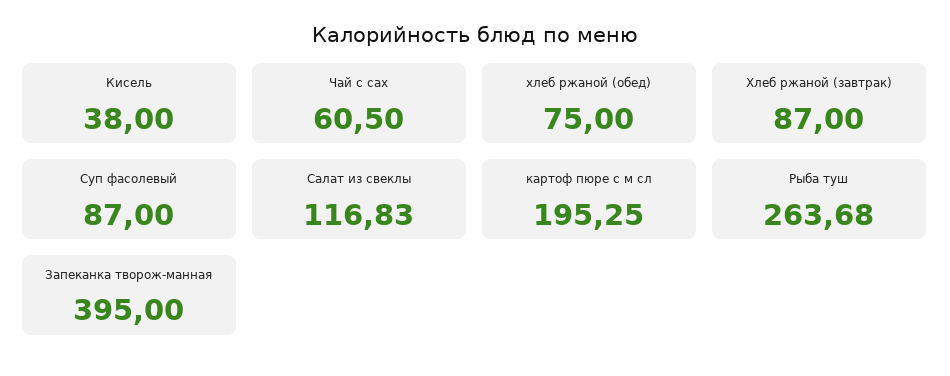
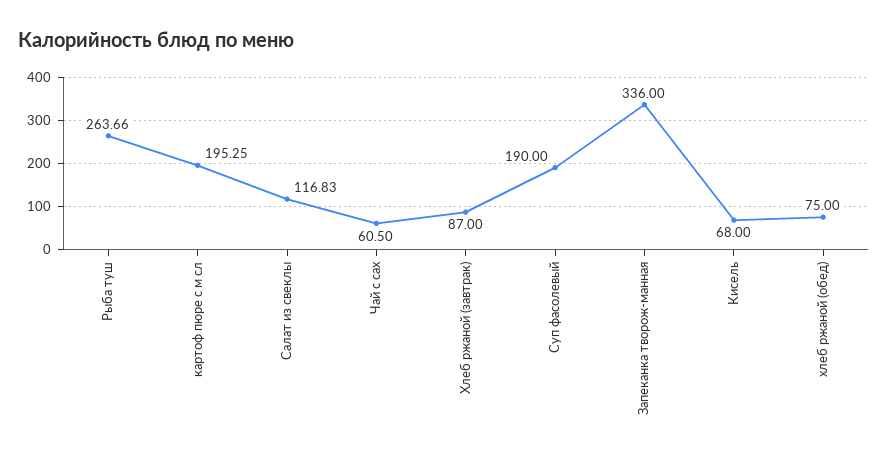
  {
-   "Кисель": 38,
+   "Кисель": 68,
    "Чай с сах": 60.5,
    "хлеб ржаной (обед)": 75,
    "Хлеб ржаной (завтрак)": 87,
-   "Суп фасолевый": 87,
+   "Суп фасолевый": 190,
    "Салат из свеклы": 116.83,
    "картоф пюре с м сл": 195.25,
-   "Рыба туш": 263.68,
+   "Рыба туш": 263.66,
-   "Запеканка творож-манная": 395
+   "Запеканка творож-манная": 336
  }

